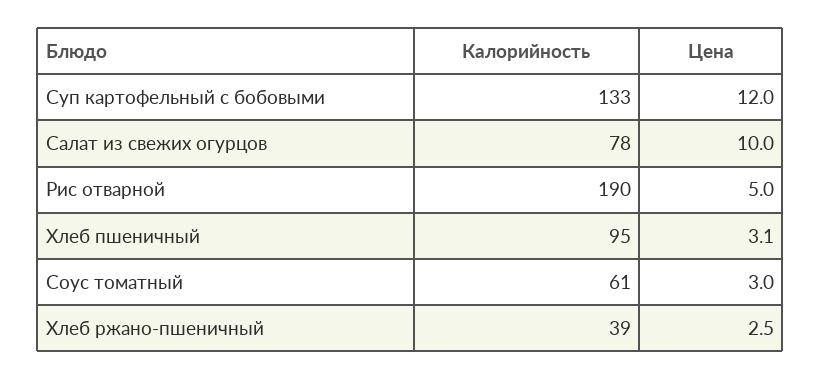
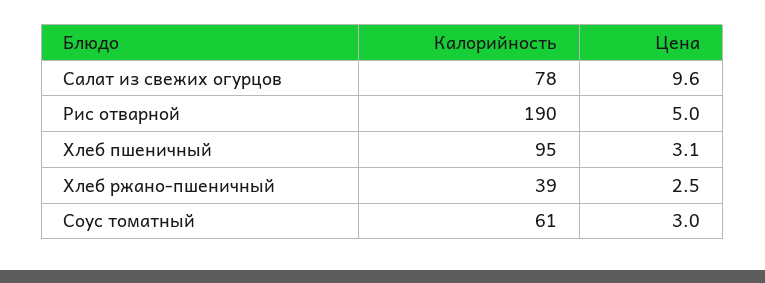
  {
    "Калорийность": {
-     "Суп картофельный с бобовыми": 133,
      "Салат из свежих огурцов": 78,
      "Рис отварной": 190,
      "Хлеб пшеничный": 95,
      "Соус томатный": 61,
      "Хлеб ржано-пшеничный": 39
    },
    "Цена": {
-     "Суп картофельный с бобовыми": 12,
-     "Салат из свежих огурцов": 10,
+     "Салат из свежих огурцов": 9.6,
      "Рис отварной": 5,
      "Хлеб пшеничный": 3.1,
      "Соус томатный": 3,
      "Хлеб ржано-пшеничный": 2.5
    }
  }

